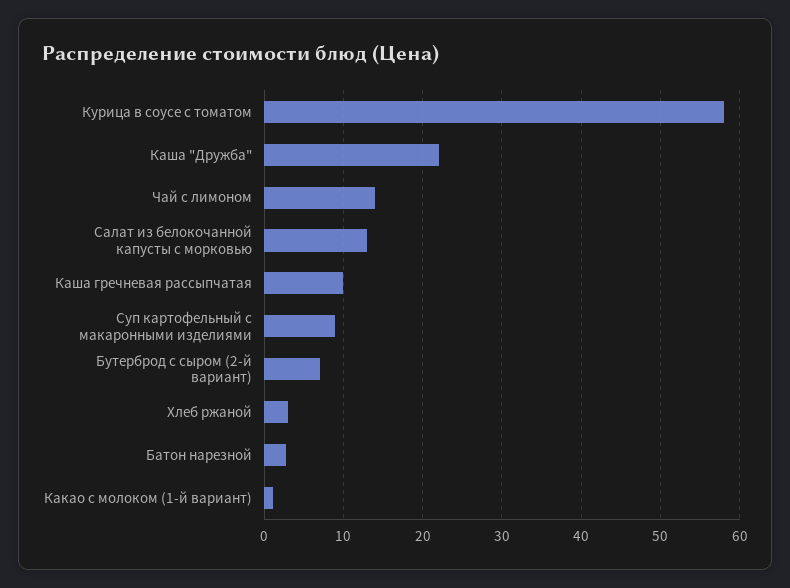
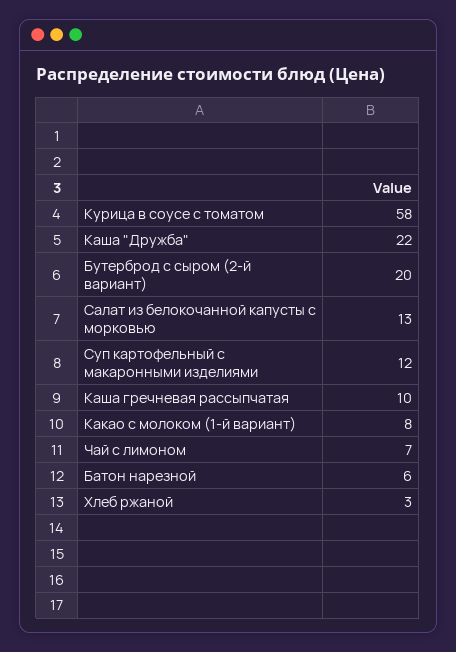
  {
    "Курица в соусе с томатом": 58,
    "Каша \"Дружба\"": 22,
-   "Чай с лимоном": 14,
+   "Чай с лимоном": 7,
    "Салат из белокочанной капусты с морковью": 13,
    "Каша гречневая рассыпчатая": 10,
-   "Суп картофельный с макаронными изделиями": 9,
+   "Суп картофельный с макаронными изделиями": 12,
-   "Бутерброд с сыром (2-й вариант)": 7,
+   "Бутерброд с сыром (2-й вариант)": 20,
    "Хлеб ржаной": 3,
-   "Батон нарезной": 3,
+   "Батон нарезной": 6,
-   "Какао с молоком (1-й вариант)": 1
+   "Какао с молоком (1-й вариант)": 8
  }

